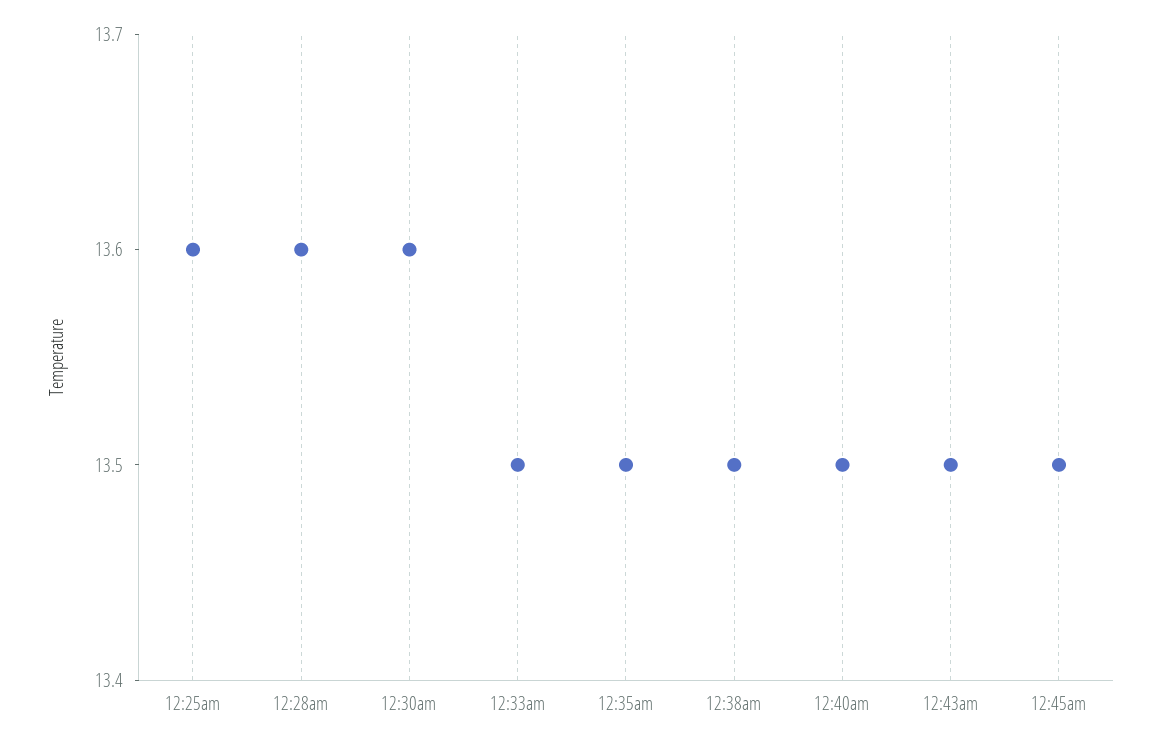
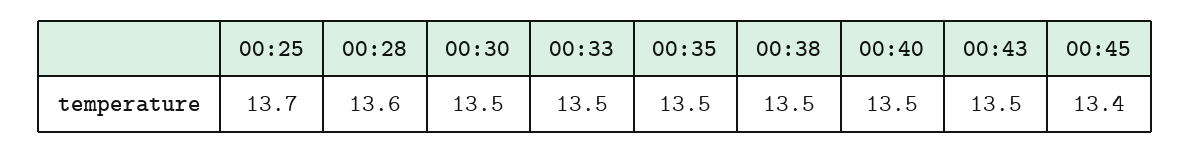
  {
-   "12:25am": 13.6,
+   "12:25am": 13.7,
    "12:28am": 13.6,
-   "12:30am": 13.6,
+   "12:30am": 13.5,
    "12:33am": 13.5,
    "12:35am": 13.5,
    "12:38am": 13.5,
    "12:40am": 13.5,
    "12:43am": 13.5,
-   "12:45am": 13.5
+   "12:45am": 13.4
  }

